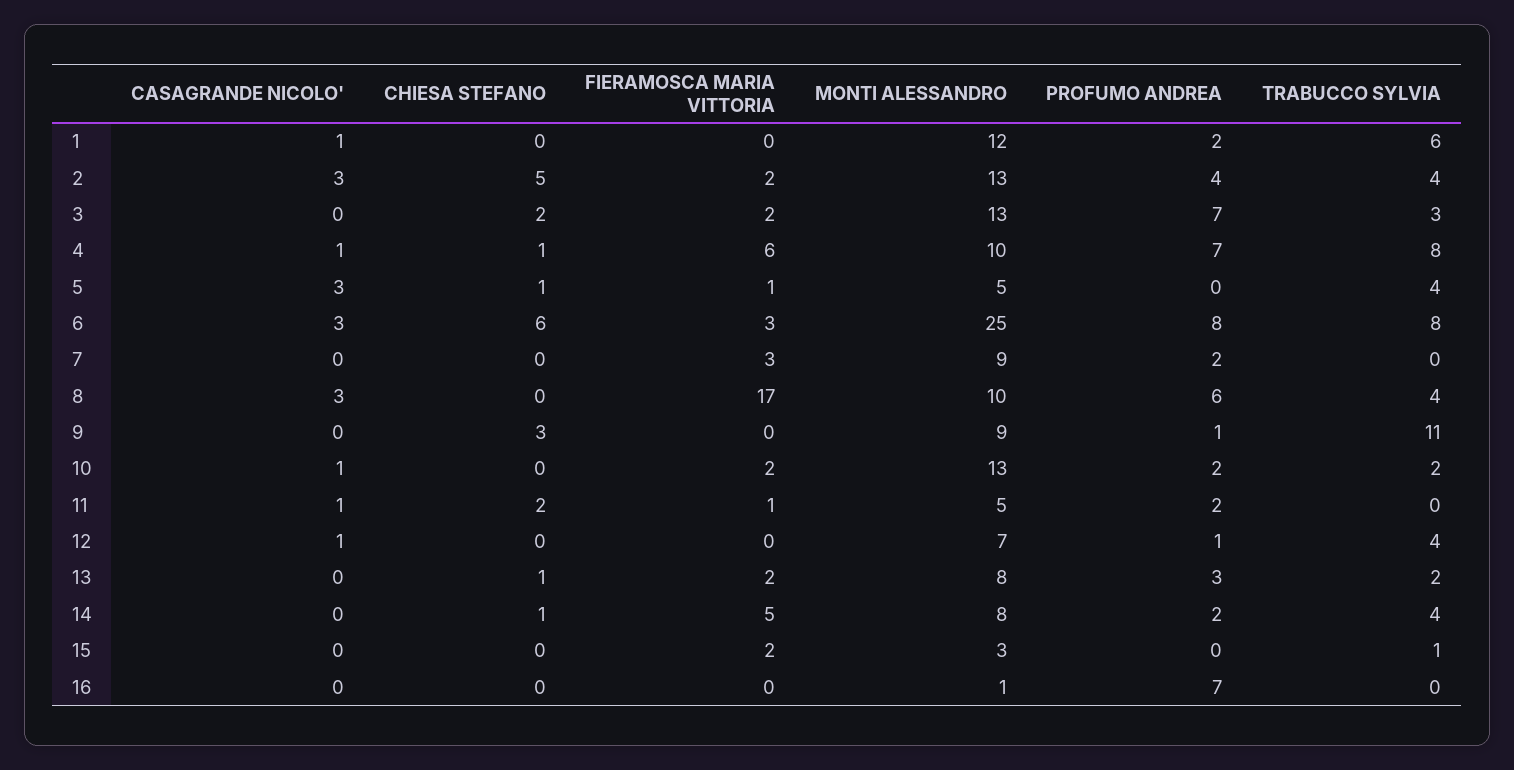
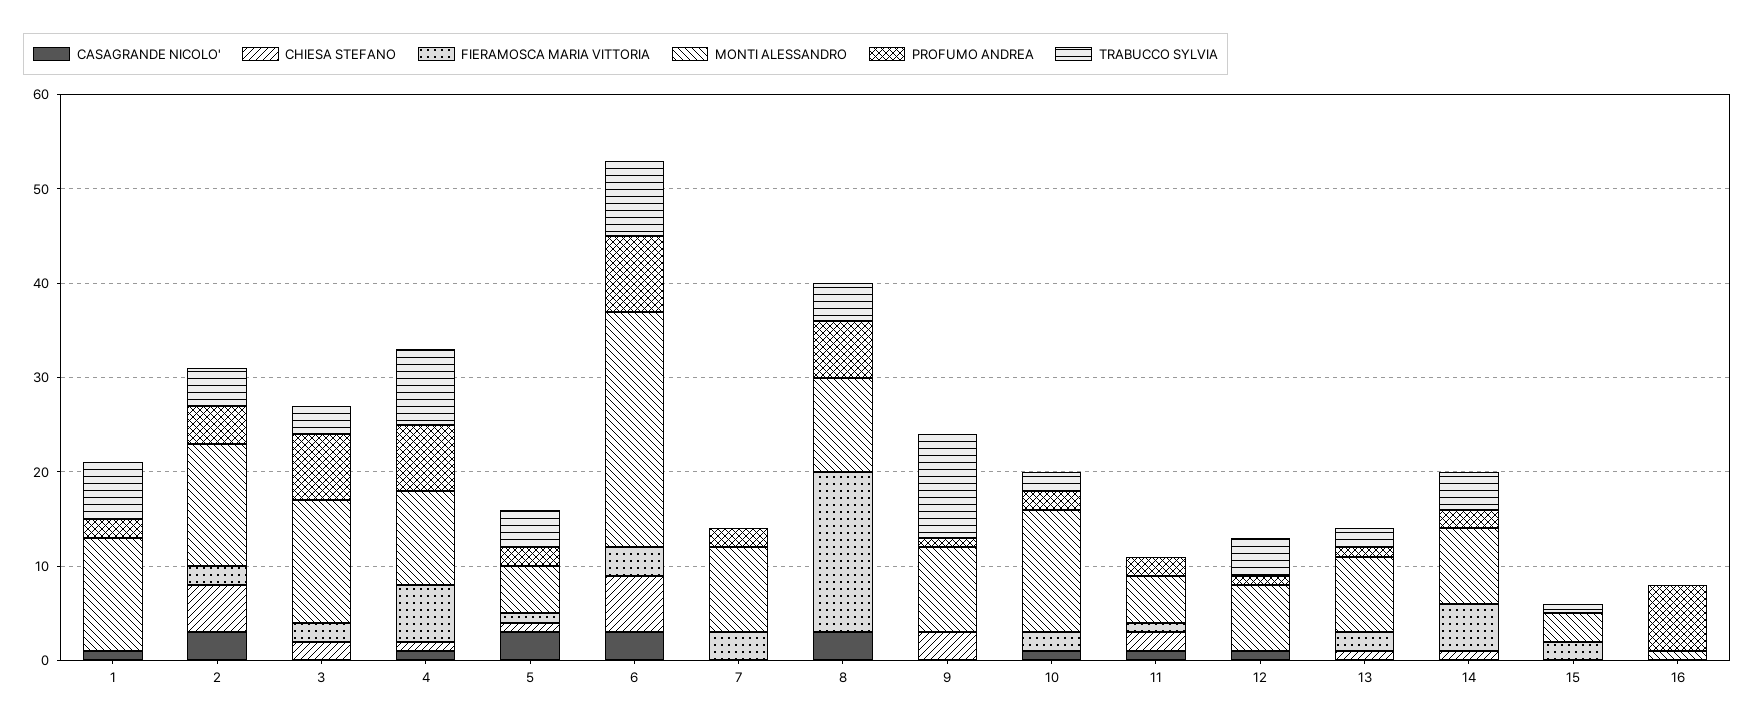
  {
    "CASAGRANDE NICOLO'": {
      "1": 1,
      "2": 3,
      "3": 0,
      "4": 1,
      "5": 3,
      "6": 3,
      "7": 0,
      "8": 3,
      "9": 0,
      "10": 1,
      "11": 1,
      "12": 1,
      "13": 0,
      "14": 0,
      "15": 0,
      "16": 0
    },
    "CHIESA STEFANO": {
      "1": 0,
      "2": 5,
      "3": 2,
      "4": 1,
      "5": 1,
      "6": 6,
      "7": 0,
      "8": 0,
      "9": 3,
      "10": 0,
      "11": 2,
      "12": 0,
      "13": 1,
      "14": 1,
      "15": 0,
      "16": 0
    },
    "FIERAMOSCA MARIA VITTORIA": {
      "1": 0,
      "2": 2,
      "3": 2,
      "4": 6,
      "5": 1,
      "6": 3,
      "7": 3,
      "8": 17,
      "9": 0,
      "10": 2,
      "11": 1,
      "12": 0,
      "13": 2,
      "14": 5,
      "15": 2,
      "16": 0
    },
    "MONTI ALESSANDRO": {
      "1": 12,
      "2": 13,
      "3": 13,
      "4": 10,
      "5": 5,
      "6": 25,
      "7": 9,
      "8": 10,
      "9": 9,
      "10": 13,
      "11": 5,
      "12": 7,
      "13": 8,
      "14": 8,
      "15": 3,
      "16": 1
    },
    "PROFUMO ANDREA": {
      "1": 2,
      "2": 4,
      "3": 7,
      "4": 7,
-     "5": 0,
+     "5": 2,
      "6": 8,
      "7": 2,
      "8": 6,
      "9": 1,
      "10": 2,
      "11": 2,
      "12": 1,
-     "13": 3,
+     "13": 1,
      "14": 2,
      "15": 0,
      "16": 7
    },
    "TRABUCCO SYLVIA": {
      "1": 6,
      "2": 4,
      "3": 3,
      "4": 8,
      "5": 4,
      "6": 8,
      "7": 0,
      "8": 4,
      "9": 11,
      "10": 2,
      "11": 0,
      "12": 4,
      "13": 2,
      "14": 4,
      "15": 1,
      "16": 0
    }
  }

